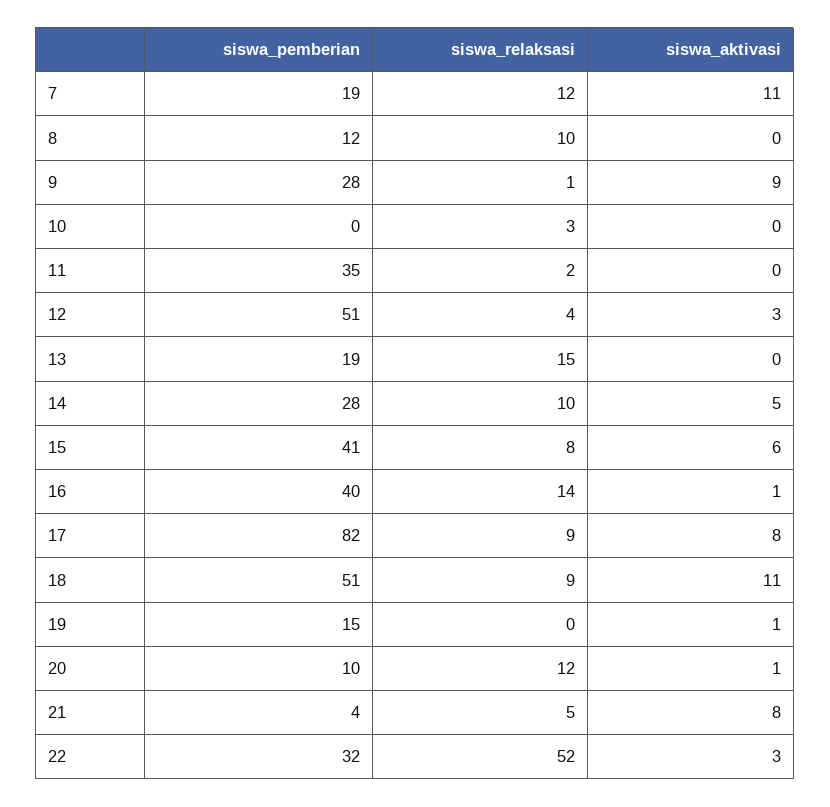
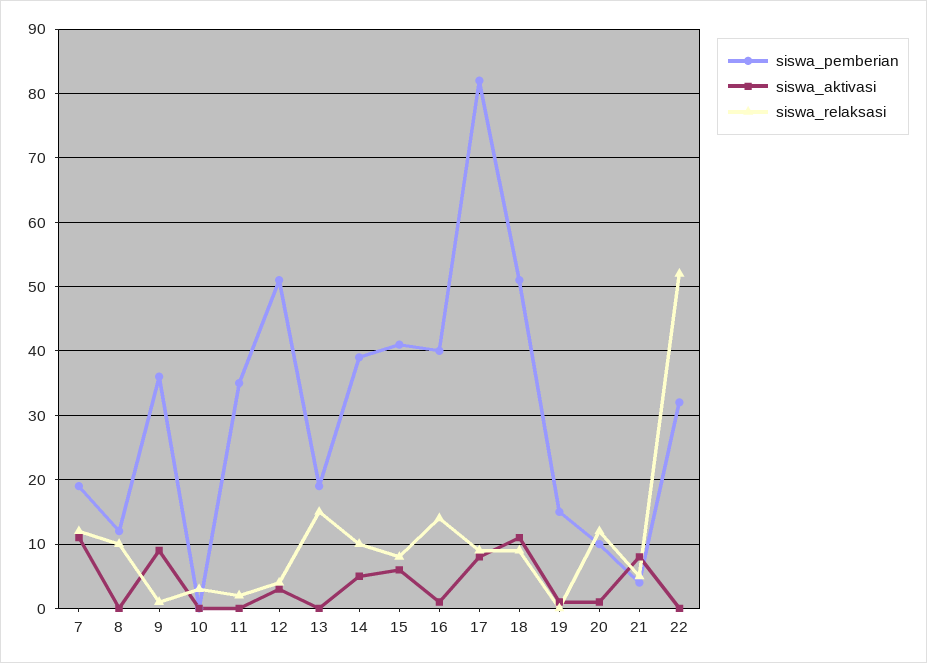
  {
    "siswa_pemberian": {
      "7": 19,
      "8": 12,
-     "9": 28,
+     "9": 36,
      "10": 0,
      "11": 35,
      "12": 51,
      "13": 19,
-     "14": 28,
+     "14": 39,
      "15": 41,
      "16": 40,
      "17": 82,
      "18": 51,
      "19": 15,
      "20": 10,
      "21": 4,
      "22": 32
    },
    "siswa_relaksasi": {
      "7": 12,
      "8": 10,
      "9": 1,
      "10": 3,
      "11": 2,
      "12": 4,
      "13": 15,
      "14": 10,
      "15": 8,
      "16": 14,
      "17": 9,
      "18": 9,
      "19": 0,
      "20": 12,
      "21": 5,
      "22": 52
    },
    "siswa_aktivasi": {
      "7": 11,
      "8": 0,
      "9": 9,
      "10": 0,
      "11": 0,
      "12": 3,
      "13": 0,
      "14": 5,
      "15": 6,
      "16": 1,
      "17": 8,
      "18": 11,
      "19": 1,
      "20": 1,
      "21": 8,
-     "22": 3
+     "22": 0
    }
  }

